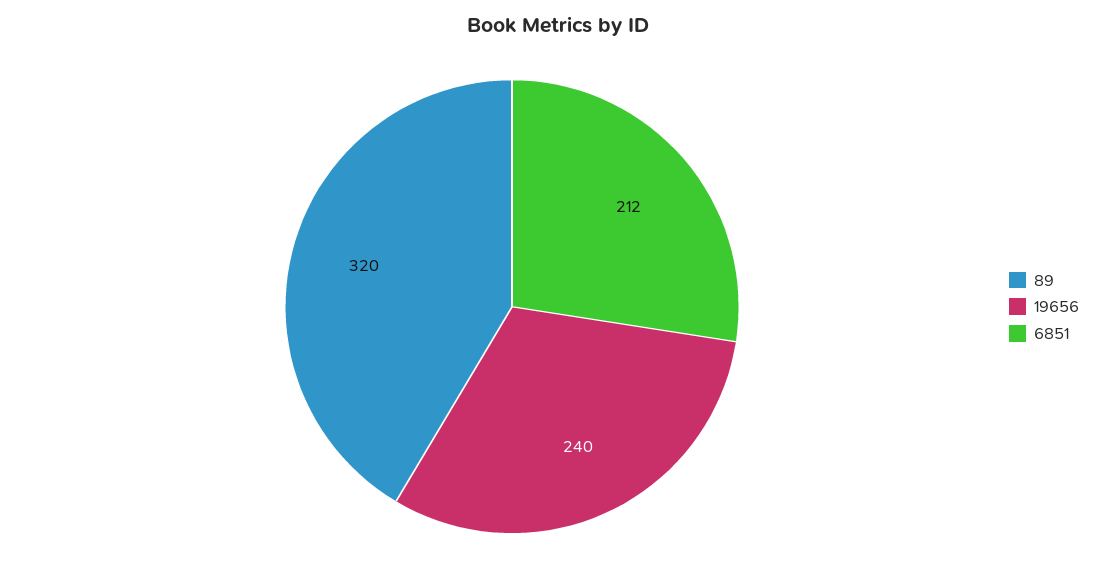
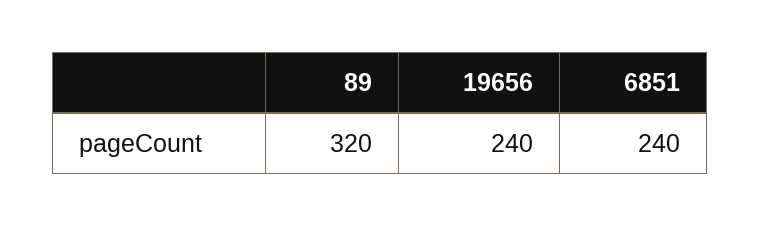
  {
    "89": 320,
    "19656": 240,
-   "6851": 212
+   "6851": 240
  }

